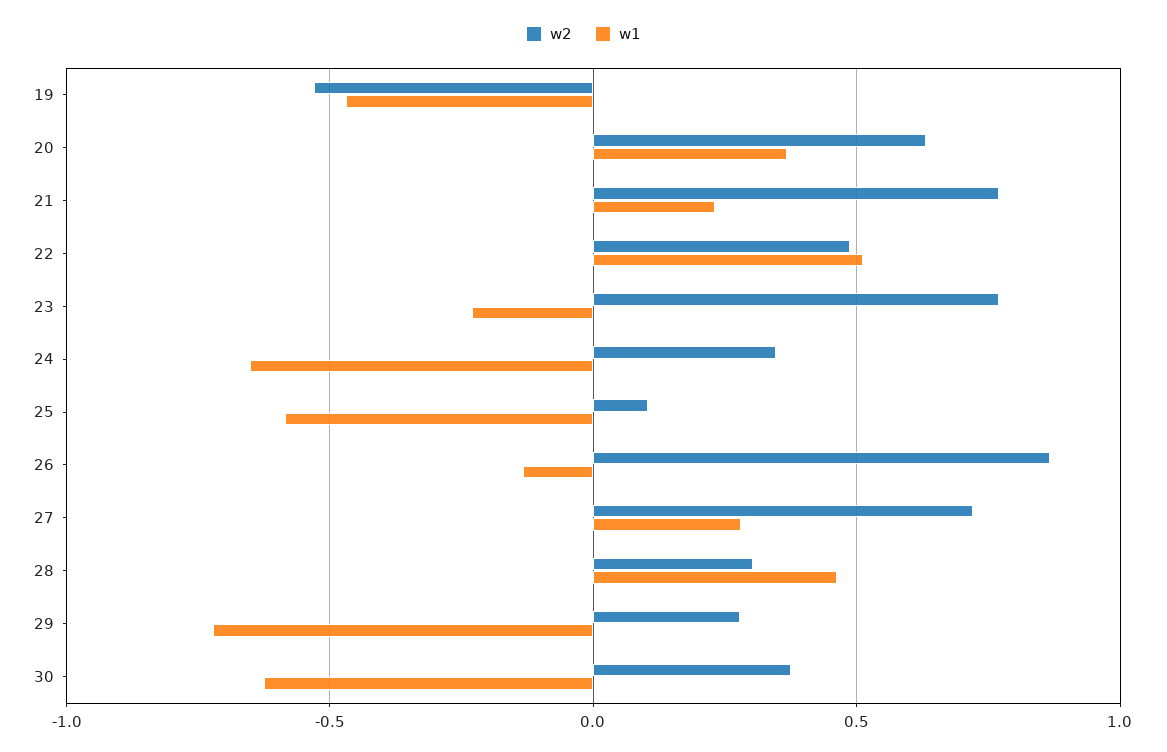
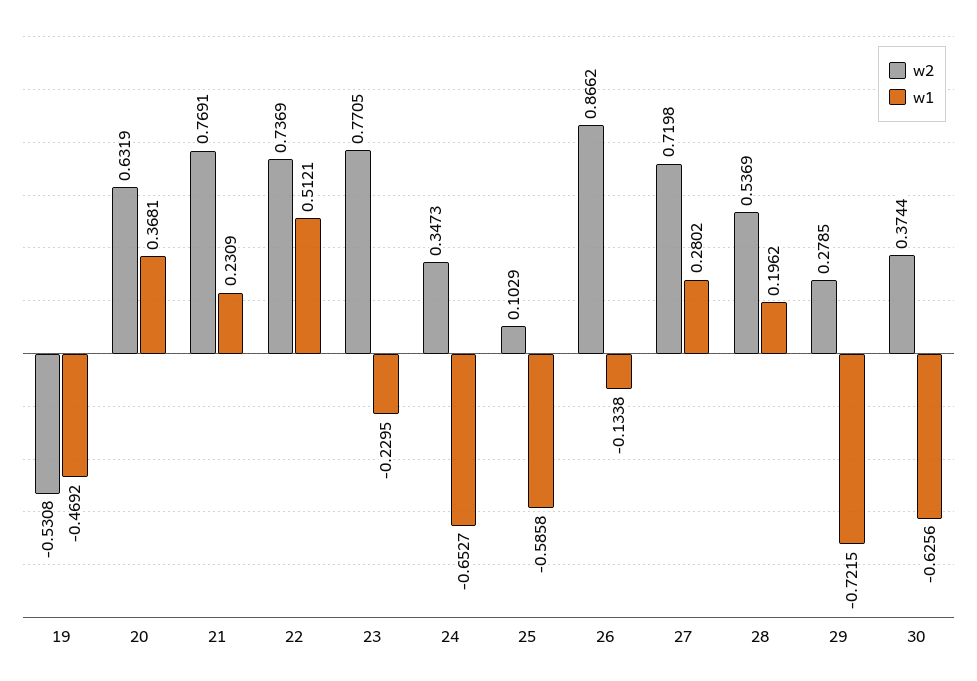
  {
    "w2": {
      "19": -0.5308,
      "20": 0.6319,
      "21": 0.7691,
-     "22": 0.5,
+     "22": 0.7369,
      "23": 0.7705,
      "24": 0.3473,
      "25": 0.1029,
      "26": 0.8662,
      "27": 0.7198,
-     "28": 0.3,
+     "28": 0.5369,
      "29": 0.2785,
      "30": 0.3744
    },
    "w1": {
      "19": -0.4692,
      "20": 0.3681,
      "21": 0.2309,
      "22": 0.5121,
      "23": -0.2295,
      "24": -0.6527,
      "25": -0.5858,
      "26": -0.1338,
      "27": 0.2802,
-     "28": 0.45,
+     "28": 0.1962,
      "29": -0.7215,
      "30": -0.6256
    }
  }

